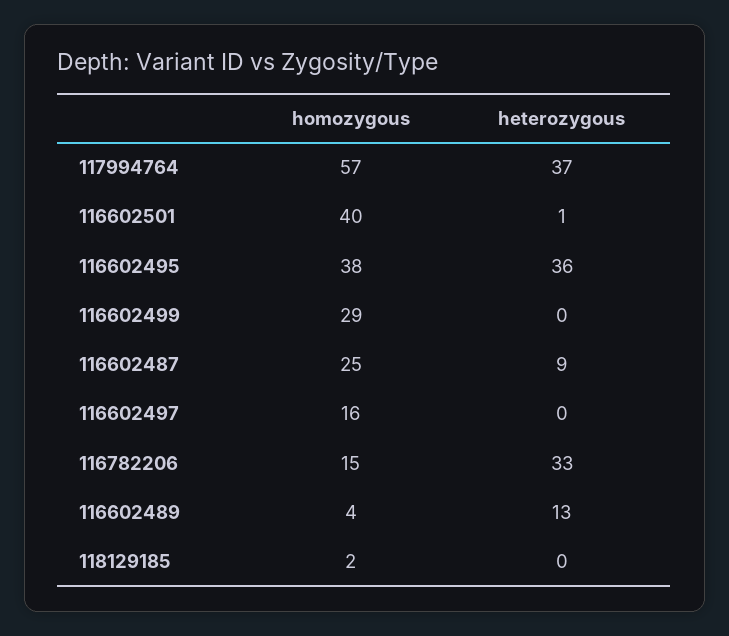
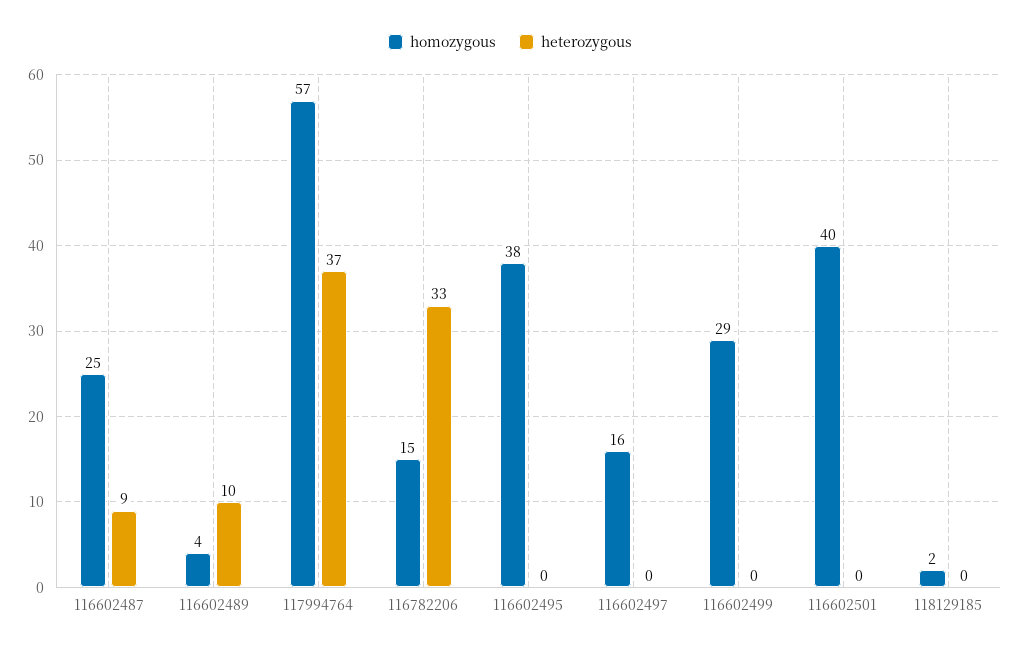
  {
    "homozygous": {
      "117994764": 57,
      "116602501": 40,
      "116602495": 38,
      "116602499": 29,
      "116602487": 25,
      "116602497": 16,
      "116782206": 15,
      "116602489": 4,
      "118129185": 2
    },
    "heterozygous": {
      "117994764": 37,
-     "116602501": 1,
+     "116602501": 0,
-     "116602495": 36,
+     "116602495": 0,
      "116602499": 0,
      "116602487": 9,
      "116602497": 0,
      "116782206": 33,
-     "116602489": 13,
+     "116602489": 10,
      "118129185": 0
    }
  }

